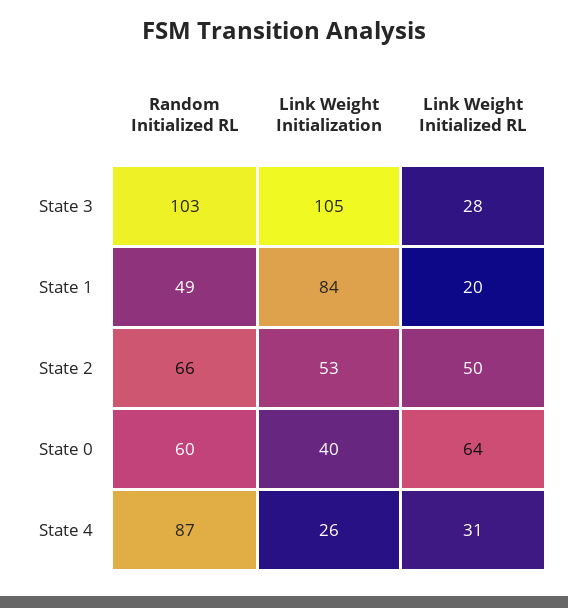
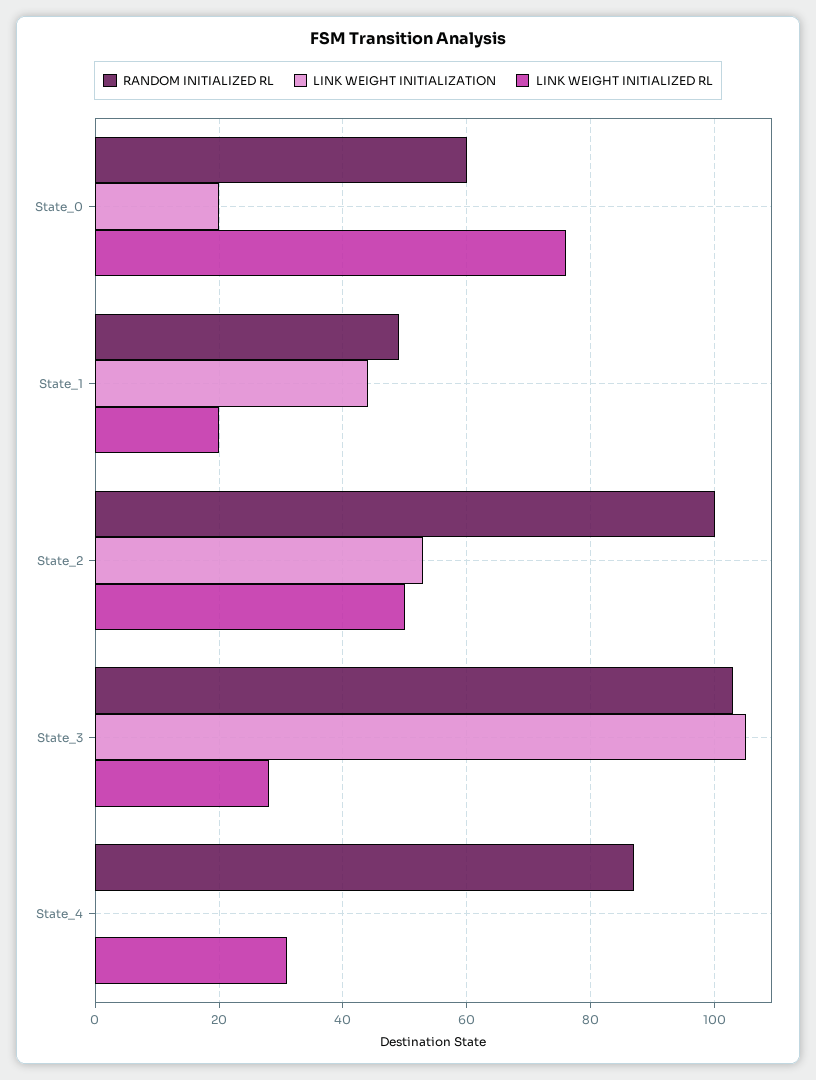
  {
    "Random Initialized RL": {
      "State 3": 103,
      "State 1": 49,
-     "State 2": 66,
+     "State 2": 100,
      "State 0": 60,
      "State 4": 87
    },
    "Link Weight Initialization": {
      "State 3": 105,
-     "State 1": 84,
+     "State 1": 45,
      "State 2": 53,
-     "State 0": 40,
+     "State 0": 20,
-     "State 4": 26
+     "State 4": 0
    },
    "Link Weight Initialized RL": {
      "State 3": 28,
      "State 1": 20,
      "State 2": 50,
-     "State 0": 64,
+     "State 0": 75,
      "State 4": 31
    }
  }

